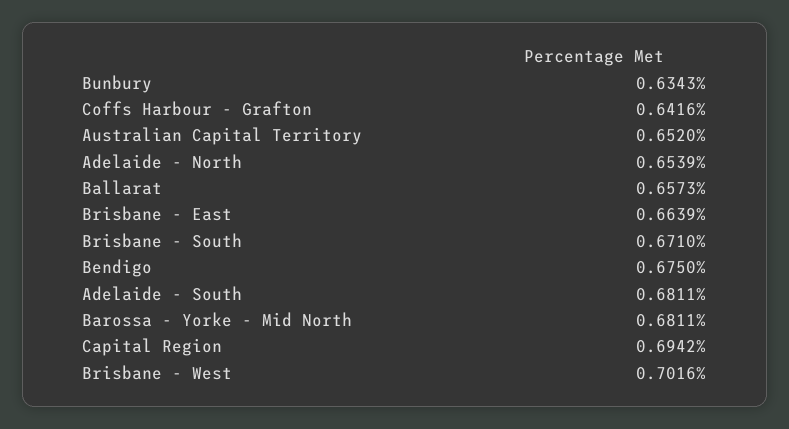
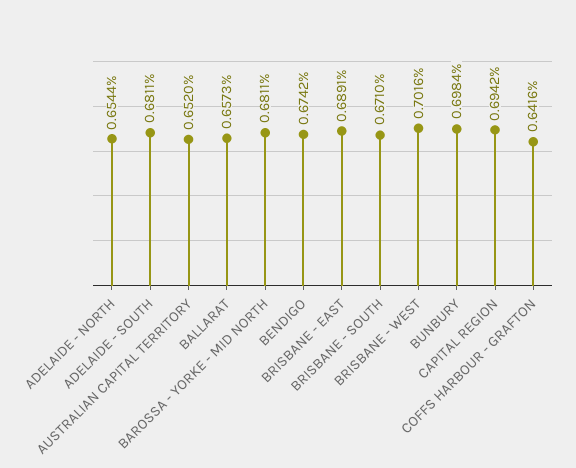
  {
-   "Bunbury": 0.6343,
+   "Bunbury": 0.6984,
    "Coffs Harbour - Grafton": 0.6416,
    "Australian Capital Territory": 0.652,
-   "Adelaide - North": 0.6539,
+   "Adelaide - North": 0.6544,
    "Ballarat": 0.6573,
-   "Brisbane - East": 0.6639,
+   "Brisbane - East": 0.6891,
    "Brisbane - South": 0.671,
-   "Bendigo": 0.675,
+   "Bendigo": 0.6742,
    "Adelaide - South": 0.6811,
    "Barossa - Yorke - Mid North": 0.6811,
    "Capital Region": 0.6942,
    "Brisbane - West": 0.7016
  }

